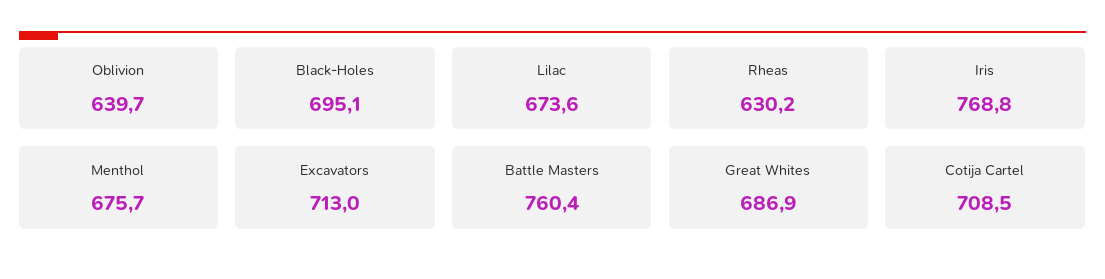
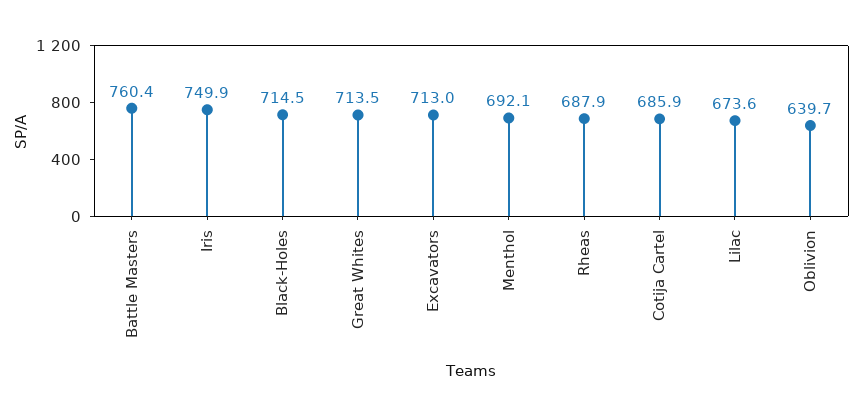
  {
    "Oblivion": 639.7,
-   "Black-Holes": 695.1,
+   "Black-Holes": 714.5,
    "Lilac": 673.6,
-   "Rheas": 630.2,
+   "Rheas": 687.9,
-   "Iris": 768.8,
+   "Iris": 749.9,
-   "Menthol": 675.7,
+   "Menthol": 692.1,
    "Excavators": 713,
    "Battle Masters": 760.4,
-   "Great Whites": 686.9,
+   "Great Whites": 713.5,
-   "Cotija Cartel": 708.5
+   "Cotija Cartel": 685.9
  }

